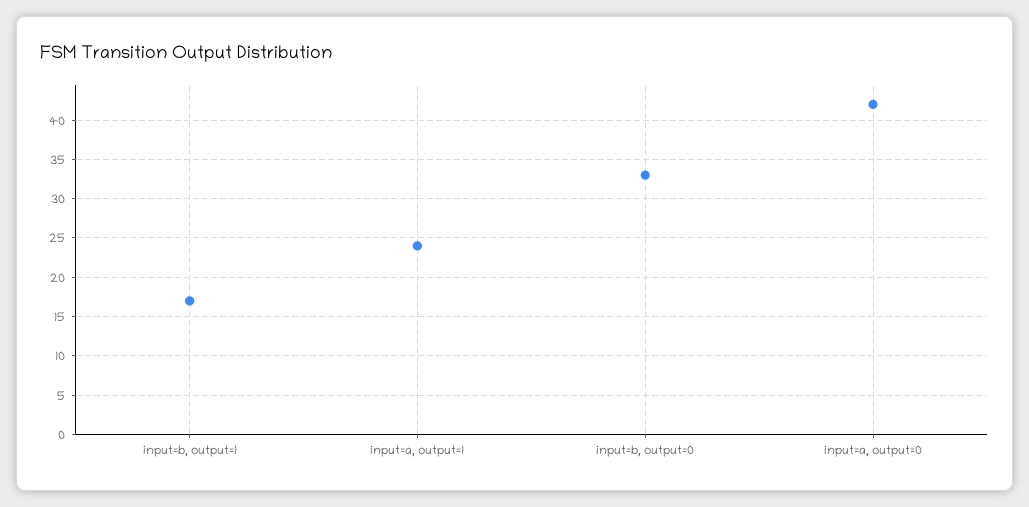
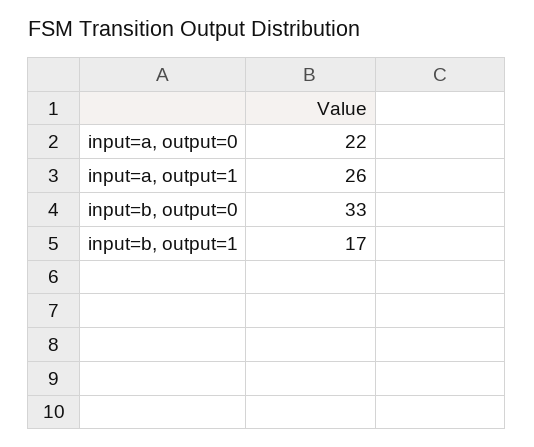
  {
    "input=b, output=1": 17,
-   "input=a, output=1": 24,
+   "input=a, output=1": 26,
    "input=b, output=0": 33,
-   "input=a, output=0": 42
+   "input=a, output=0": 22
  }

